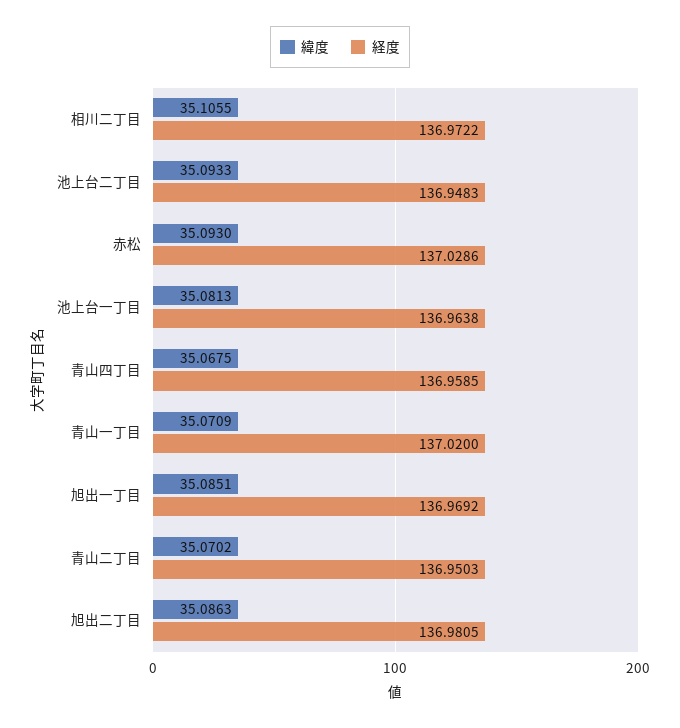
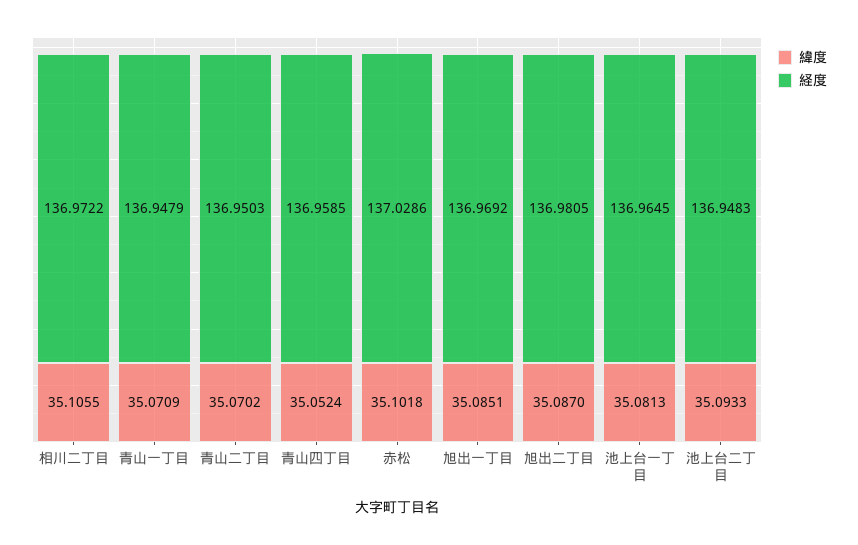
  {
    "緯度": {
      "相川二丁目": 35.1055,
      "池上台二丁目": 35.0933,
-     "赤松": 35.093,
+     "赤松": 35.1018,
      "池上台一丁目": 35.0813,
-     "青山四丁目": 35.0675,
+     "青山四丁目": 35.0524,
      "青山一丁目": 35.0709,
      "旭出一丁目": 35.0851,
      "青山二丁目": 35.0702,
-     "旭出二丁目": 35.0863
+     "旭出二丁目": 35.087
    },
    "経度": {
      "相川二丁目": 136.9722,
      "池上台二丁目": 136.9483,
      "赤松": 137.0286,
-     "池上台一丁目": 136.9638,
+     "池上台一丁目": 136.9645,
      "青山四丁目": 136.9585,
-     "青山一丁目": 137.02,
+     "青山一丁目": 136.9479,
      "旭出一丁目": 136.9692,
      "青山二丁目": 136.9503,
      "旭出二丁目": 136.9805
    }
  }

